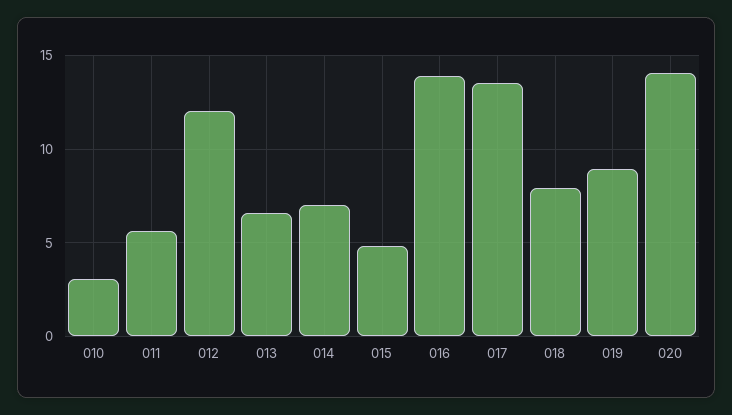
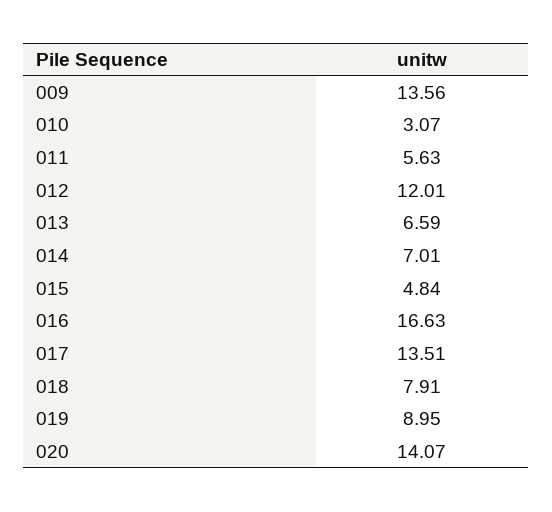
  {
    "010": 3.07,
    "011": 5.63,
    "012": 12.01,
    "013": 6.59,
    "014": 7.01,
    "015": 4.84,
-   "016": 14,
+   "016": 16.63,
    "017": 13.51,
    "018": 7.91,
    "019": 8.95,
-   "020": 14.07
+   "020": 14.07,
+   "009": 13.56
  }

